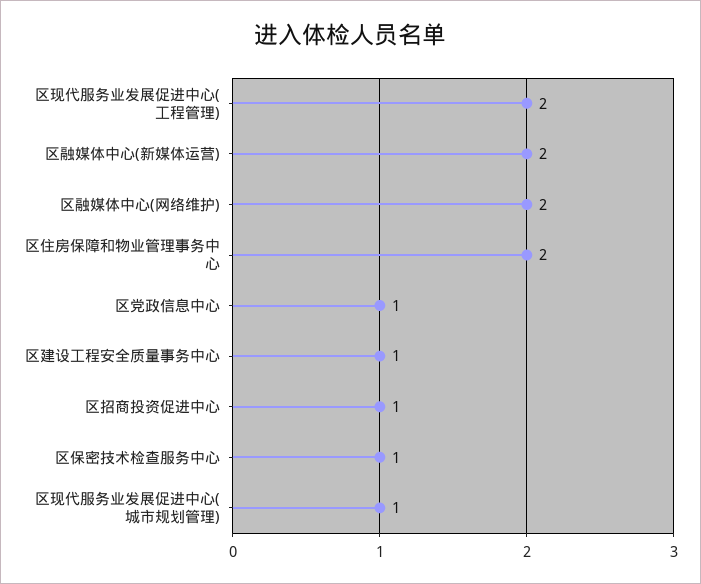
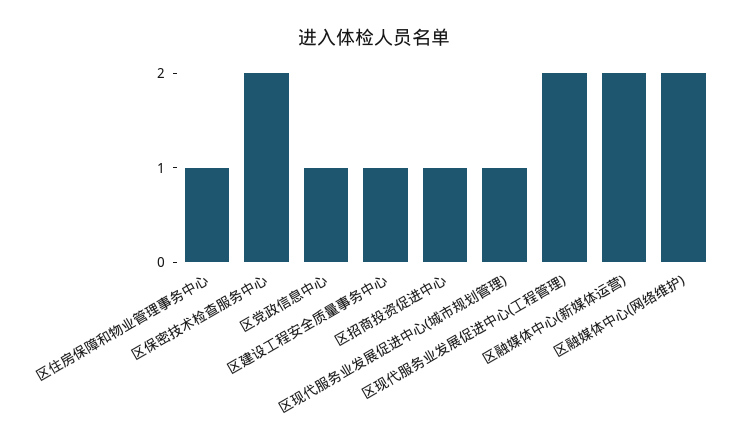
  {
    "区现代服务业发展促进中心(工程管理)": 2,
    "区融媒体中心(新媒体运营)": 2,
    "区融媒体中心(网络维护)": 2,
-   "区住房保障和物业管理事务中心": 2,
+   "区住房保障和物业管理事务中心": 1,
    "区党政信息中心": 1,
    "区建设工程安全质量事务中心": 1,
    "区招商投资促进中心": 1,
-   "区保密技术检查服务中心": 1,
+   "区保密技术检查服务中心": 2,
    "区现代服务业发展促进中心(城市规划管理)": 1
  }

